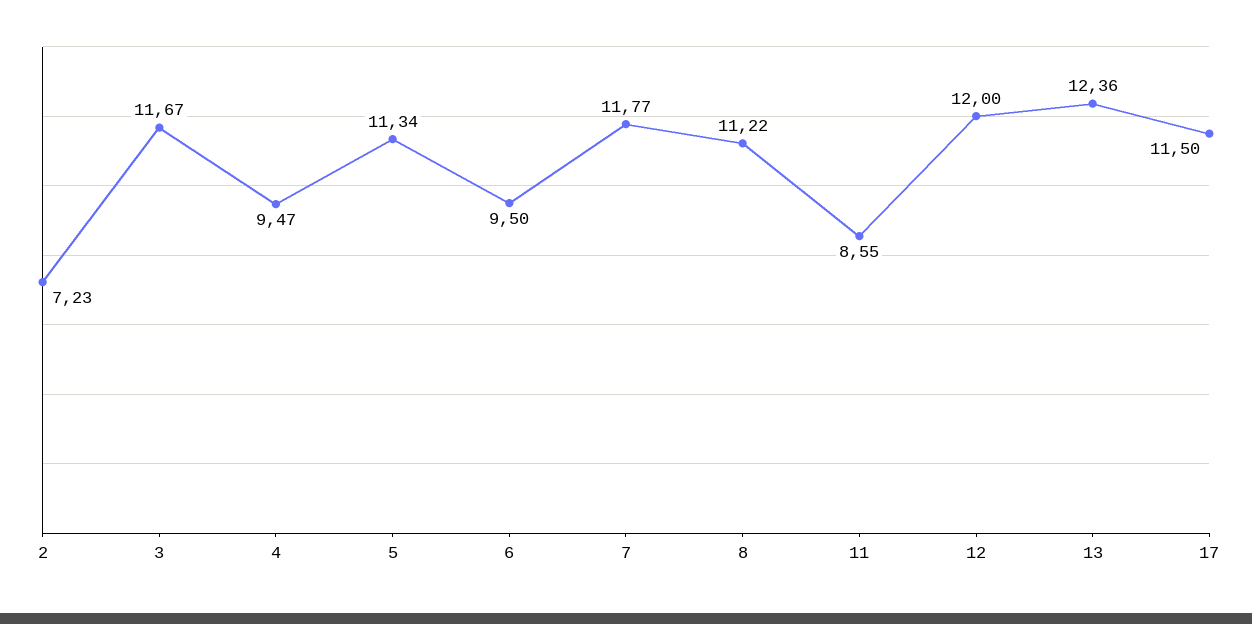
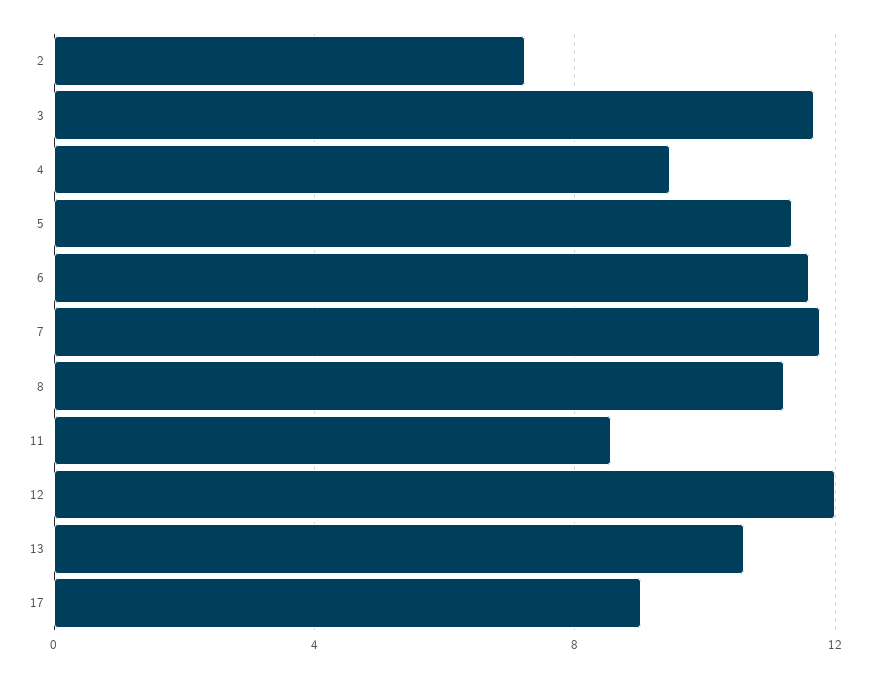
  {
    "2": 7.23,
    "3": 11.67,
    "4": 9.47,
    "5": 11.34,
-   "6": 9.5,
+   "6": 11.5,
    "7": 11.77,
    "8": 11.22,
    "11": 8.55,
    "12": 12,
-   "13": 12.36,
+   "13": 10.5,
-   "17": 11.5
+   "17": 9
  }

